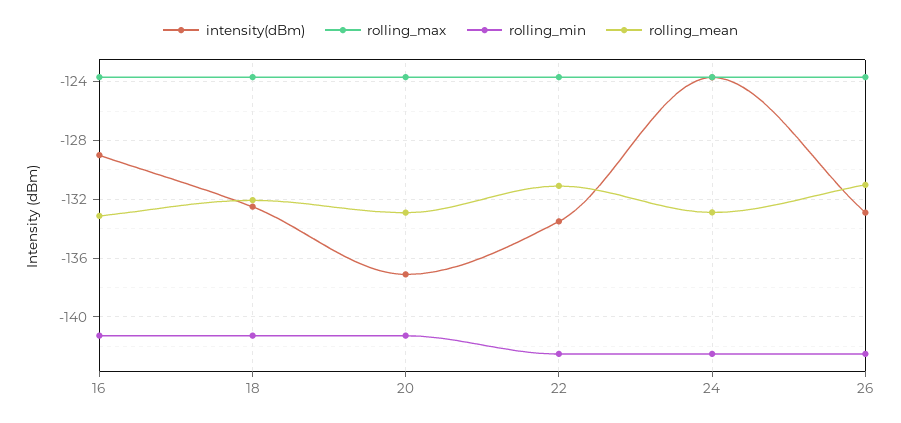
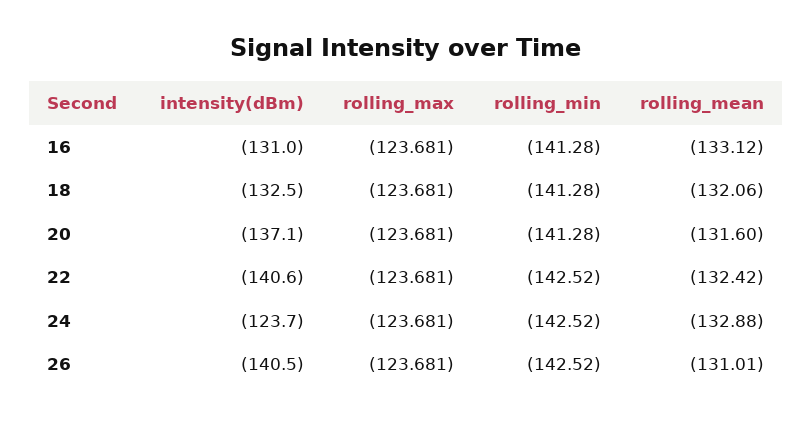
  {
    "intensity(dBm)": {
-     "16": -129,
+     "16": -131,
      "18": -132.5,
      "20": -137.1,
-     "22": -133.5,
+     "22": -140.6,
      "24": -123.7,
-     "26": -133
+     "26": -140.5
    },
    "rolling_max": {
      "16": -123.681,
      "18": -123.681,
      "20": -123.681,
      "22": -123.681,
      "24": -123.681,
      "26": -123.681
    },
    "rolling_min": {
      "16": -141.28,
      "18": -141.28,
      "20": -141.28,
      "22": -142.52,
      "24": -142.52,
      "26": -142.52
    },
    "rolling_mean": {
      "16": -133.12,
      "18": -132.06,
-     "20": -133,
+     "20": -131.6,
-     "22": -131,
+     "22": -132.42,
      "24": -132.88,
      "26": -131.01
    }
  }

